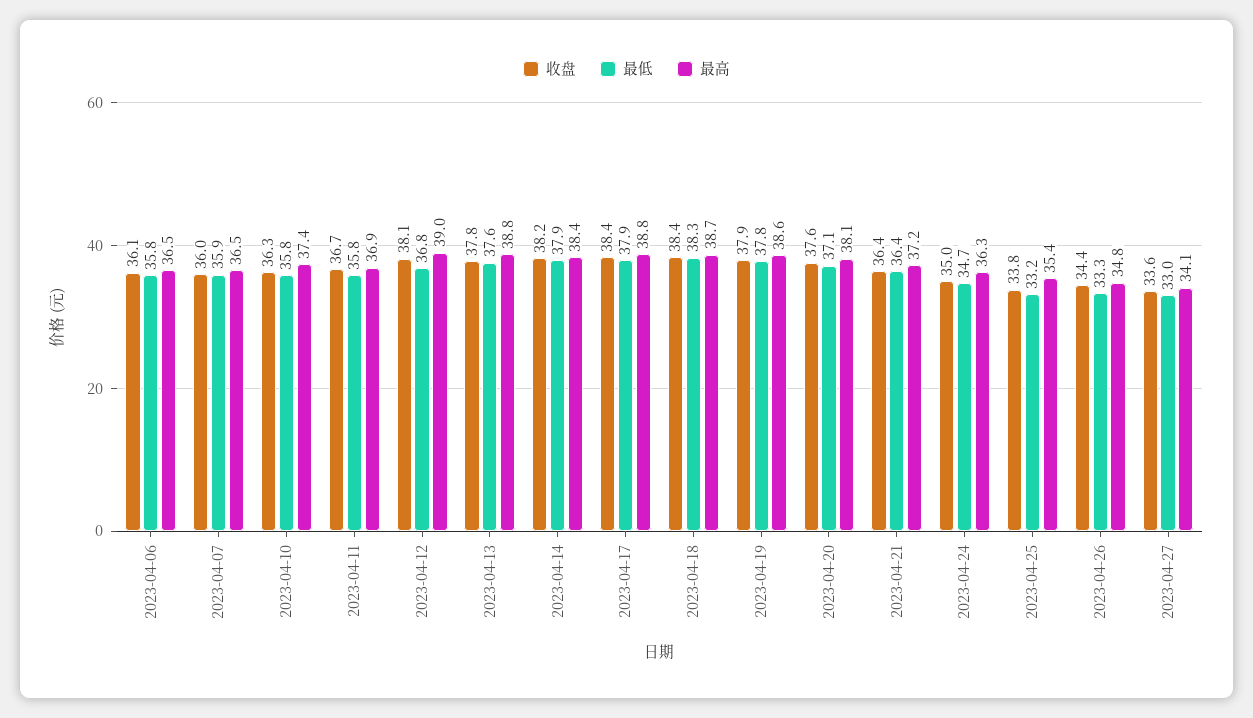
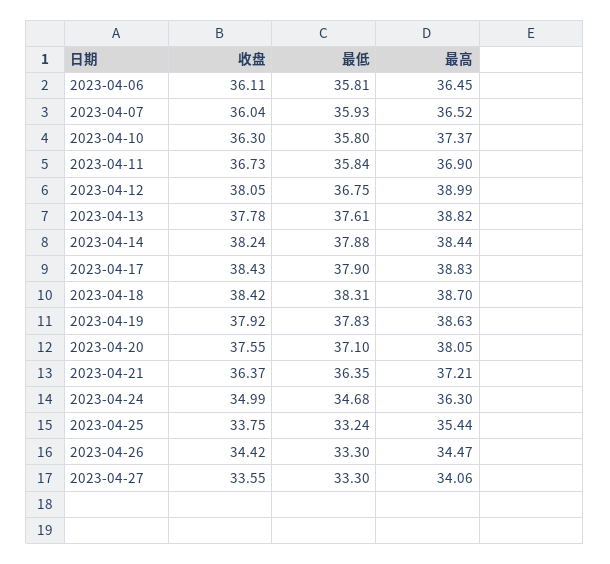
  {
    "收盘": {
      "2023-04-06": 36.11,
      "2023-04-07": 36.04,
      "2023-04-10": 36.3,
      "2023-04-11": 36.73,
      "2023-04-12": 38.05,
      "2023-04-13": 37.78,
      "2023-04-14": 38.24,
      "2023-04-17": 38.43,
      "2023-04-18": 38.42,
      "2023-04-19": 37.92,
      "2023-04-20": 37.55,
      "2023-04-21": 36.37,
      "2023-04-24": 34.99,
      "2023-04-25": 33.75,
      "2023-04-26": 34.42,
      "2023-04-27": 33.55
    },
    "最低": {
      "2023-04-06": 35.81,
      "2023-04-07": 35.93,
      "2023-04-10": 35.8,
      "2023-04-11": 35.84,
      "2023-04-12": 36.75,
      "2023-04-13": 37.61,
      "2023-04-14": 37.88,
      "2023-04-17": 37.9,
      "2023-04-18": 38.31,
      "2023-04-19": 37.83,
      "2023-04-20": 37.1,
      "2023-04-21": 36.35,
      "2023-04-24": 34.68,
      "2023-04-25": 33.24,
      "2023-04-26": 33.3,
-     "2023-04-27": 33
+     "2023-04-27": 33.3
    },
    "最高": {
      "2023-04-06": 36.45,
      "2023-04-07": 36.52,
      "2023-04-10": 37.37,
      "2023-04-11": 36.9,
      "2023-04-12": 38.99,
      "2023-04-13": 38.82,
      "2023-04-14": 38.44,
      "2023-04-17": 38.83,
      "2023-04-18": 38.7,
      "2023-04-19": 38.63,
      "2023-04-20": 38.05,
      "2023-04-21": 37.21,
      "2023-04-24": 36.3,
      "2023-04-25": 35.44,
-     "2023-04-26": 34.8,
+     "2023-04-26": 34.47,
      "2023-04-27": 34.06
    }
  }

